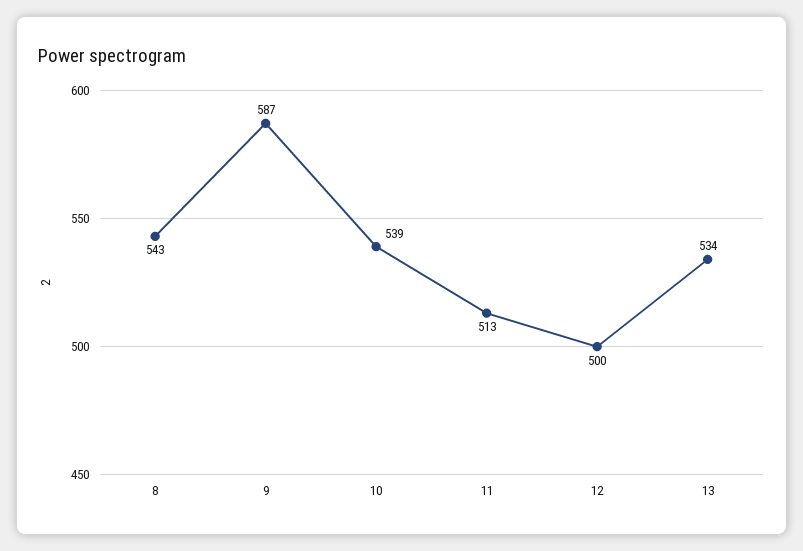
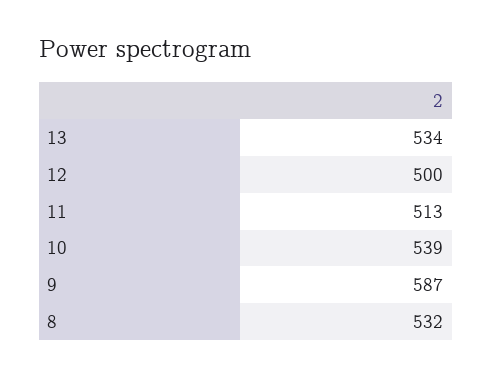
  {
-   "8": 543,
+   "8": 532,
    "9": 587,
    "10": 539,
    "11": 513,
    "12": 500,
    "13": 534
  }

